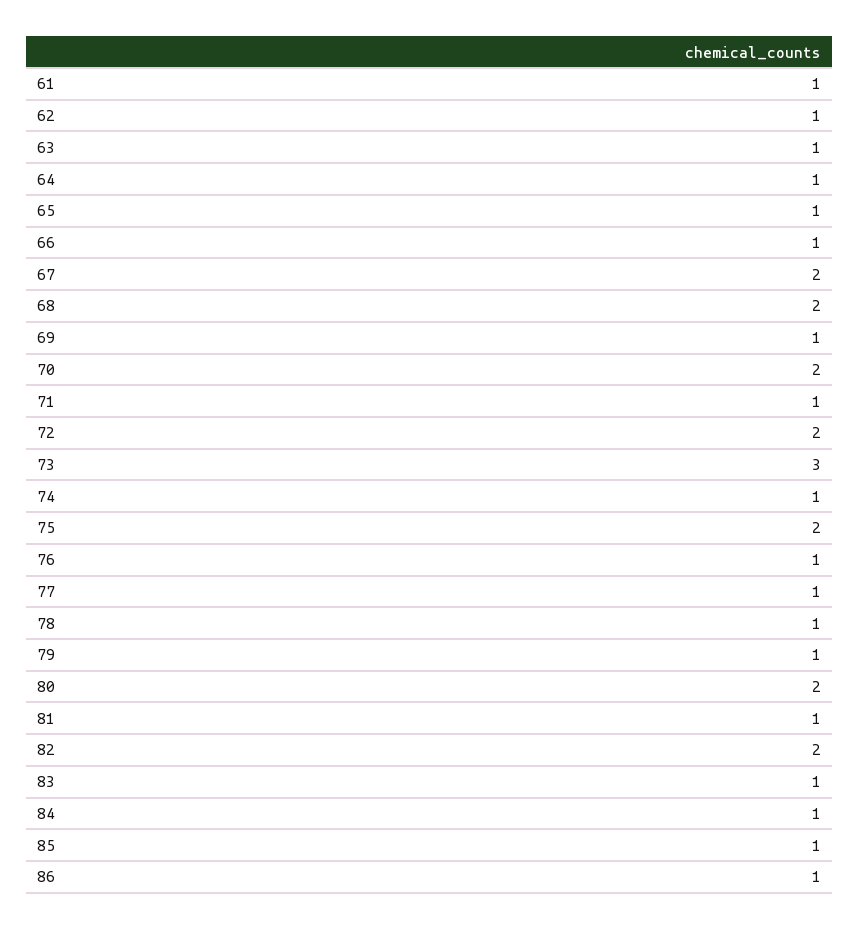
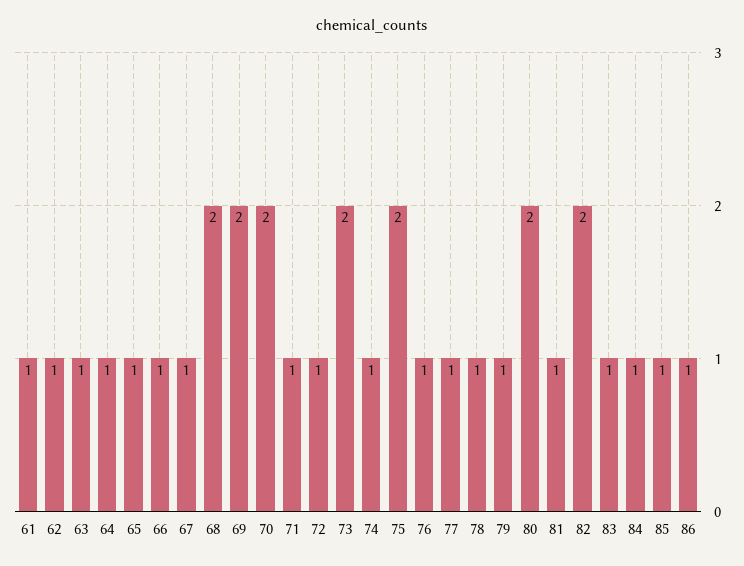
  {
    "61": 1,
    "62": 1,
    "63": 1,
    "64": 1,
    "65": 1,
    "66": 1,
-   "67": 2,
+   "67": 1,
    "68": 2,
-   "69": 1,
+   "69": 2,
    "70": 2,
    "71": 1,
-   "72": 2,
+   "72": 1,
-   "73": 3,
+   "73": 2,
    "74": 1,
    "75": 2,
    "76": 1,
    "77": 1,
    "78": 1,
    "79": 1,
    "80": 2,
    "81": 1,
    "82": 2,
    "83": 1,
    "84": 1,
    "85": 1,
    "86": 1
  }

